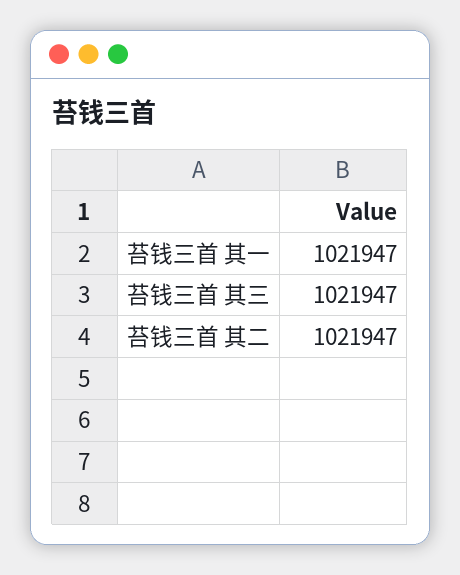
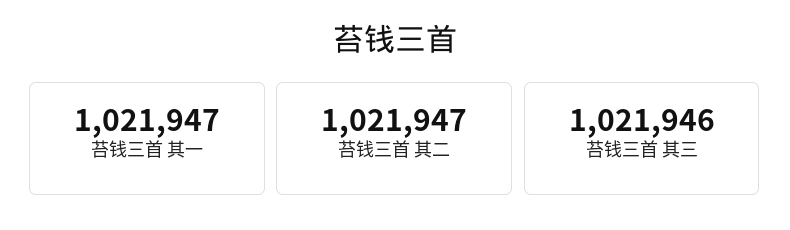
  {
    "苔钱三首 其一": 1021947,
-   "苔钱三首 其三": 1021947,
+   "苔钱三首 其三": 1021946,
    "苔钱三首 其二": 1021947
  }

